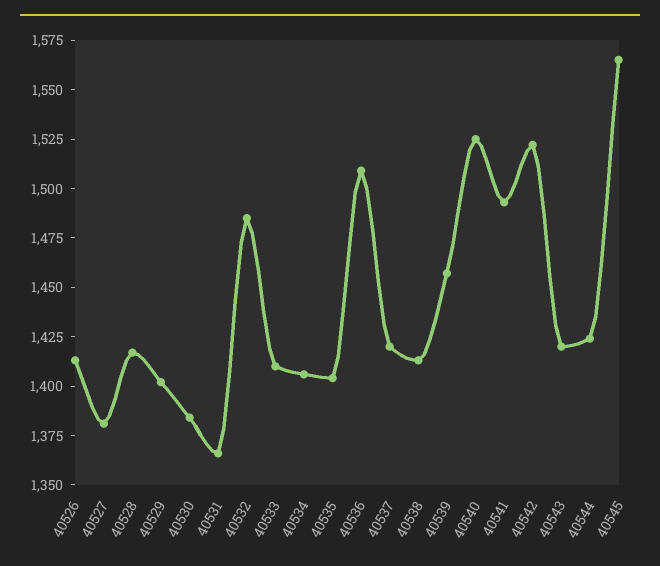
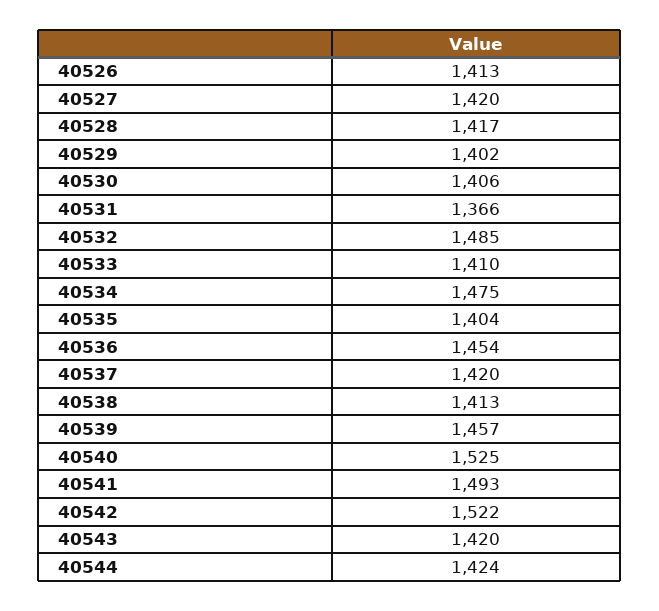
  {
    "40526": 1413,
-   "40527": 1380,
+   "40527": 1420,
    "40528": 1417,
    "40529": 1402,
-   "40530": 1385,
+   "40530": 1406,
    "40531": 1366,
    "40532": 1485,
    "40533": 1410,
-   "40534": 1405,
+   "40534": 1475,
    "40535": 1404,
-   "40536": 1510,
+   "40536": 1454,
    "40537": 1420,
    "40538": 1413,
    "40539": 1457,
    "40540": 1525,
    "40541": 1493,
    "40542": 1522,
    "40543": 1420,
-   "40544": 1424,
+   "40544": 1424
-   "40545": 1565
  }

